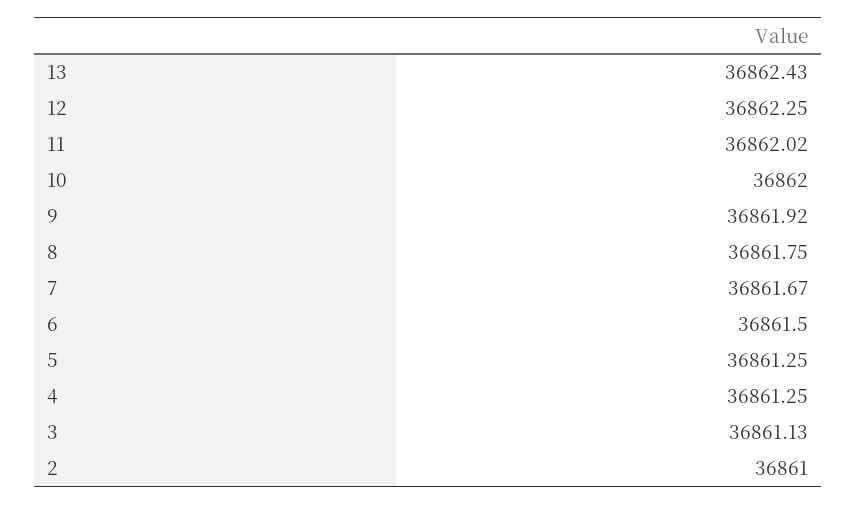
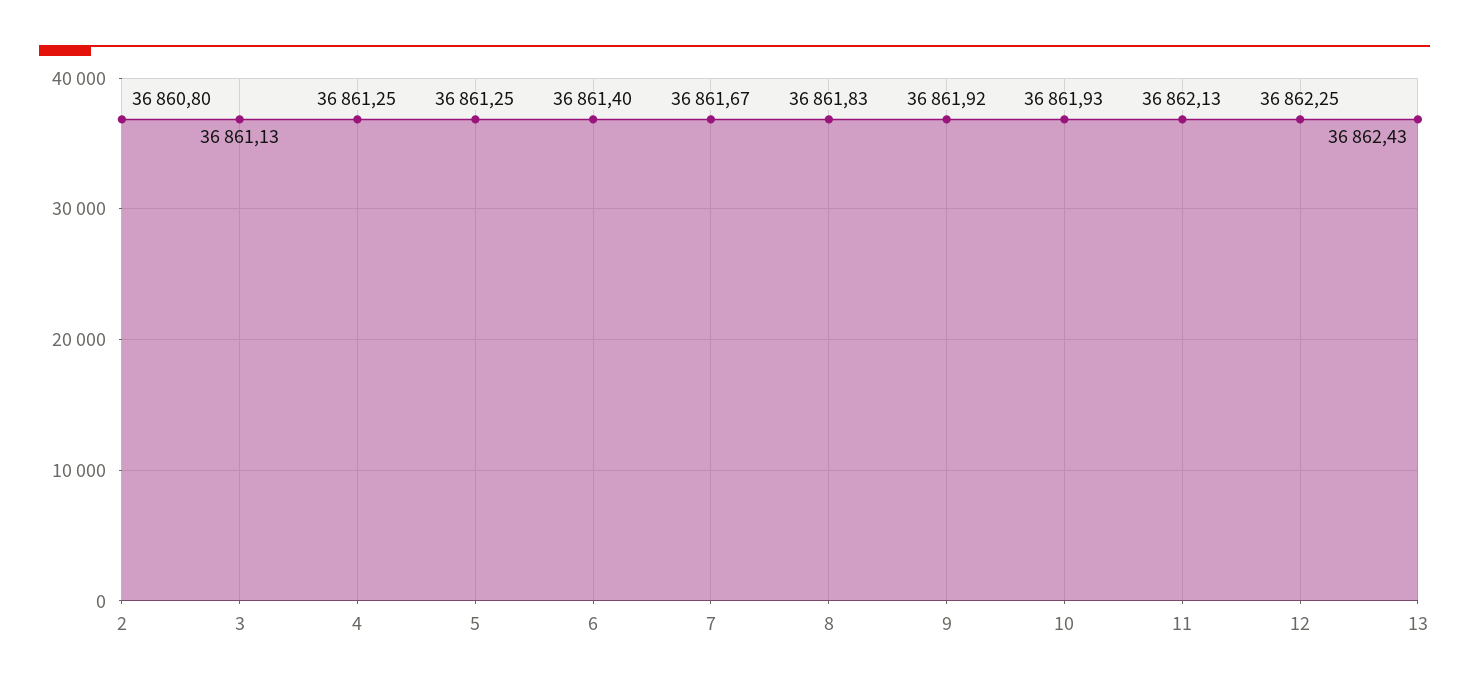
  {
    "13": 36862.43,
    "12": 36862.25,
-   "11": 36862.02,
+   "11": 36862.13,
-   "10": 36862,
+   "10": 36861.93,
    "9": 36861.92,
-   "8": 36861.75,
+   "8": 36861.83,
    "7": 36861.67,
-   "6": 36861.5,
+   "6": 36861.4,
    "5": 36861.25,
    "4": 36861.25,
    "3": 36861.13,
-   "2": 36861
+   "2": 36860.8
  }

